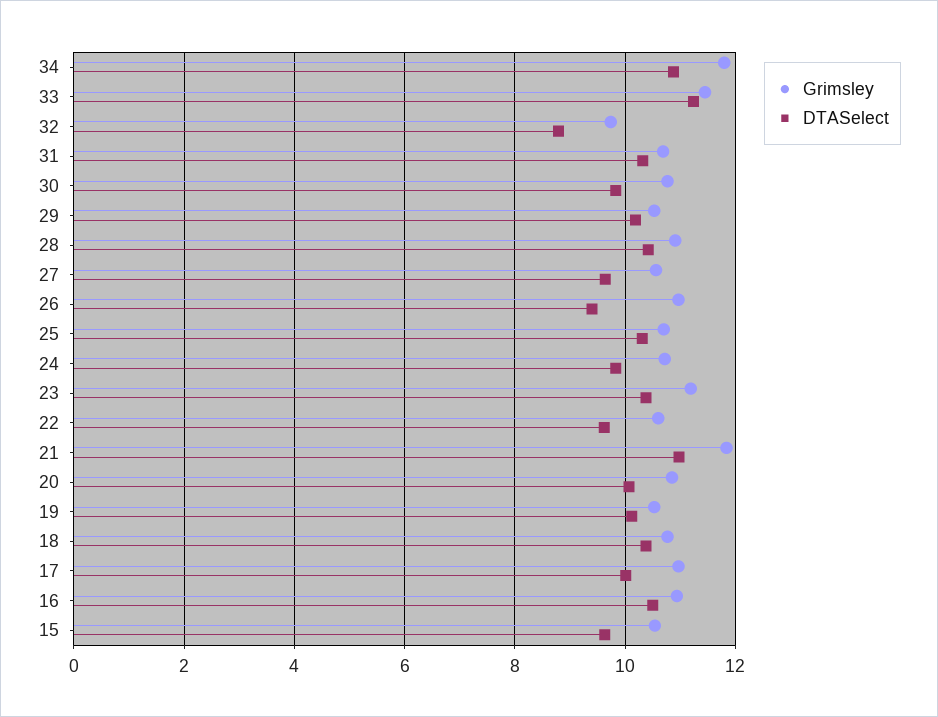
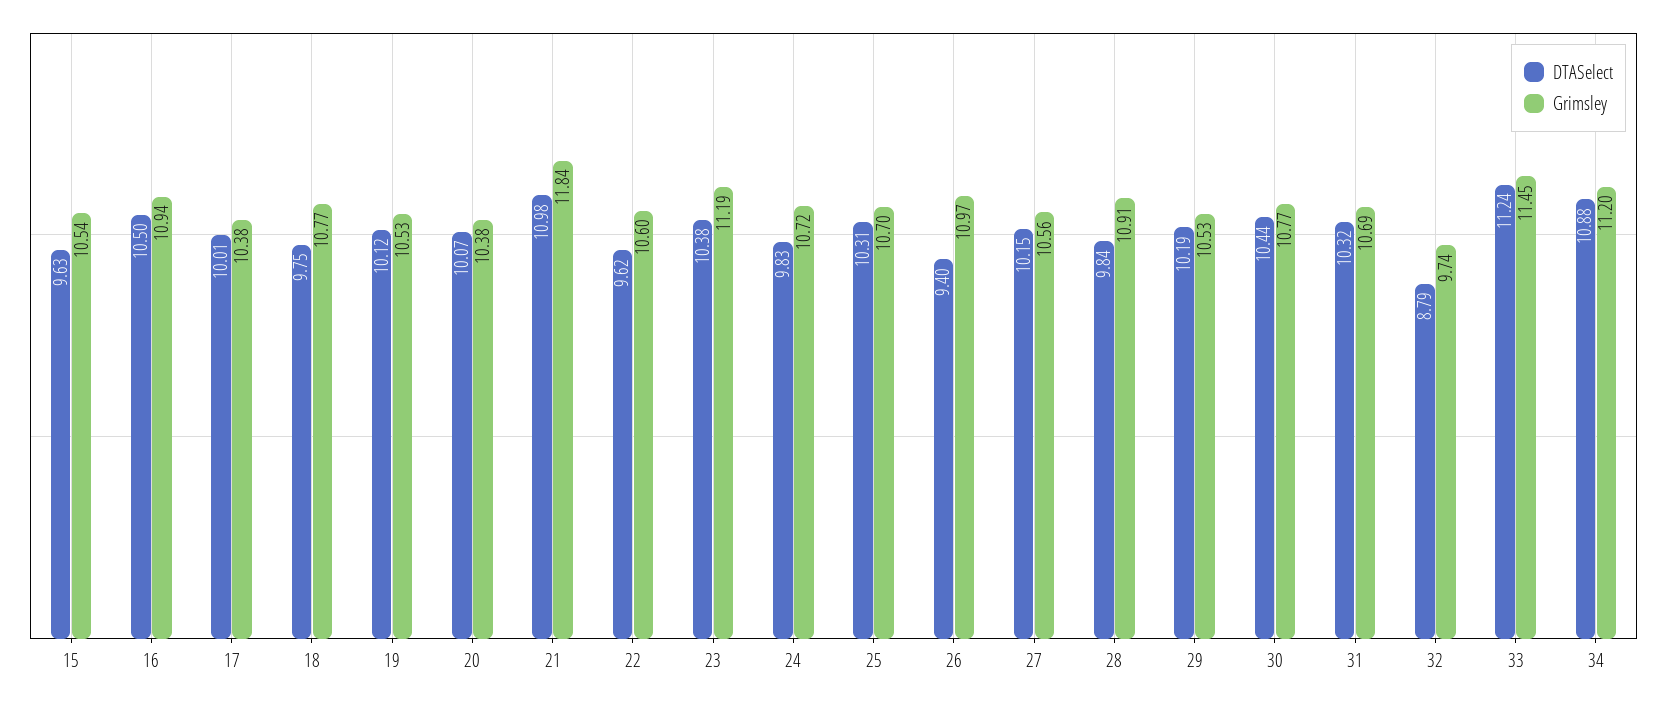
  {
    "Grimsley": {
-     "34": 11.8,
+     "34": 11.2,
      "33": 11.45,
      "32": 9.74,
      "31": 10.69,
      "30": 10.77,
      "29": 10.53,
      "28": 10.91,
      "27": 10.56,
      "26": 10.97,
      "25": 10.7,
      "24": 10.72,
      "23": 11.19,
      "22": 10.6,
      "21": 11.84,
-     "20": 10.8,
+     "20": 10.38,
      "19": 10.53,
      "18": 10.77,
-     "17": 11,
+     "17": 10.38,
      "16": 10.94,
      "15": 10.54
    },
    "DTASelect": {
      "34": 10.88,
      "33": 11.24,
      "32": 8.79,
      "31": 10.32,
-     "30": 9.8,
+     "30": 10.44,
      "29": 10.19,
-     "28": 10.4,
+     "28": 9.84,
-     "27": 9.6,
+     "27": 10.15,
      "26": 9.4,
      "25": 10.31,
      "24": 9.83,
      "23": 10.38,
      "22": 9.62,
      "21": 10.98,
      "20": 10.07,
      "19": 10.12,
-     "18": 10.4,
+     "18": 9.75,
      "17": 10.01,
      "16": 10.5,
      "15": 9.63
    }
  }

